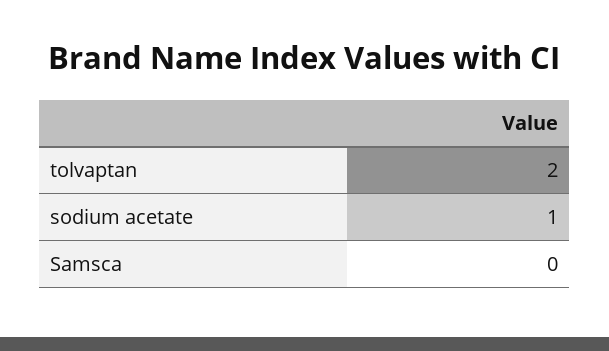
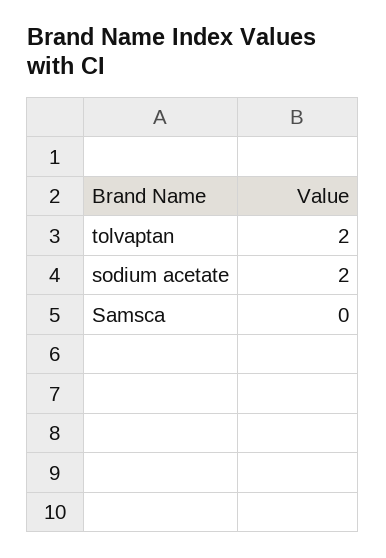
  {
    "tolvaptan": 2,
-   "sodium acetate": 1,
+   "sodium acetate": 2,
    "Samsca": 0
  }

